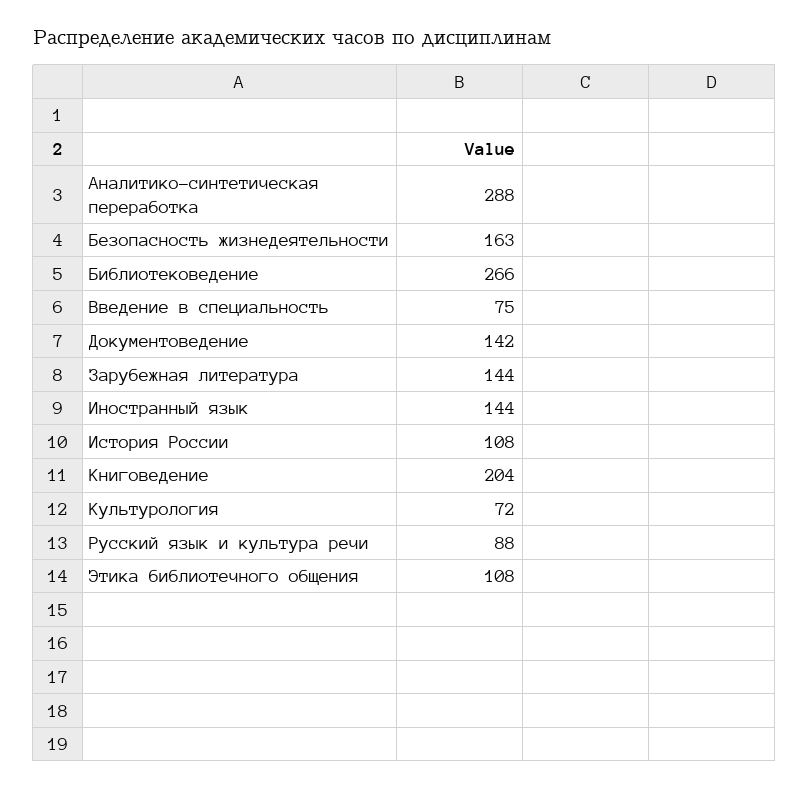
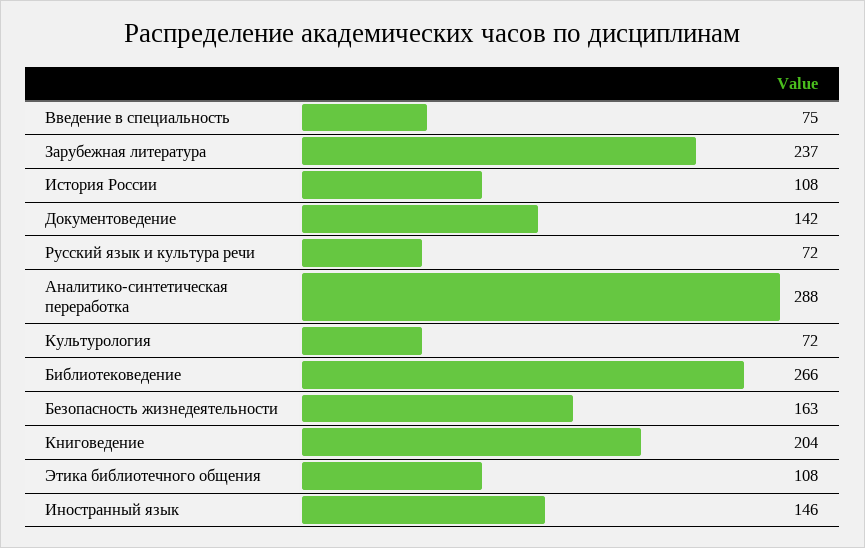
  {
    "Аналитико-синтетическая переработка": 288,
    "Безопасность жизнедеятельности": 163,
    "Библиотековедение": 266,
    "Введение в специальность": 75,
    "Документоведение": 142,
-   "Зарубежная литература": 144,
+   "Зарубежная литература": 237,
-   "Иностранный язык": 144,
+   "Иностранный язык": 146,
    "История России": 108,
    "Книговедение": 204,
    "Культурология": 72,
-   "Русский язык и культура речи": 88,
+   "Русский язык и культура речи": 72,
    "Этика библиотечного общения": 108
  }

